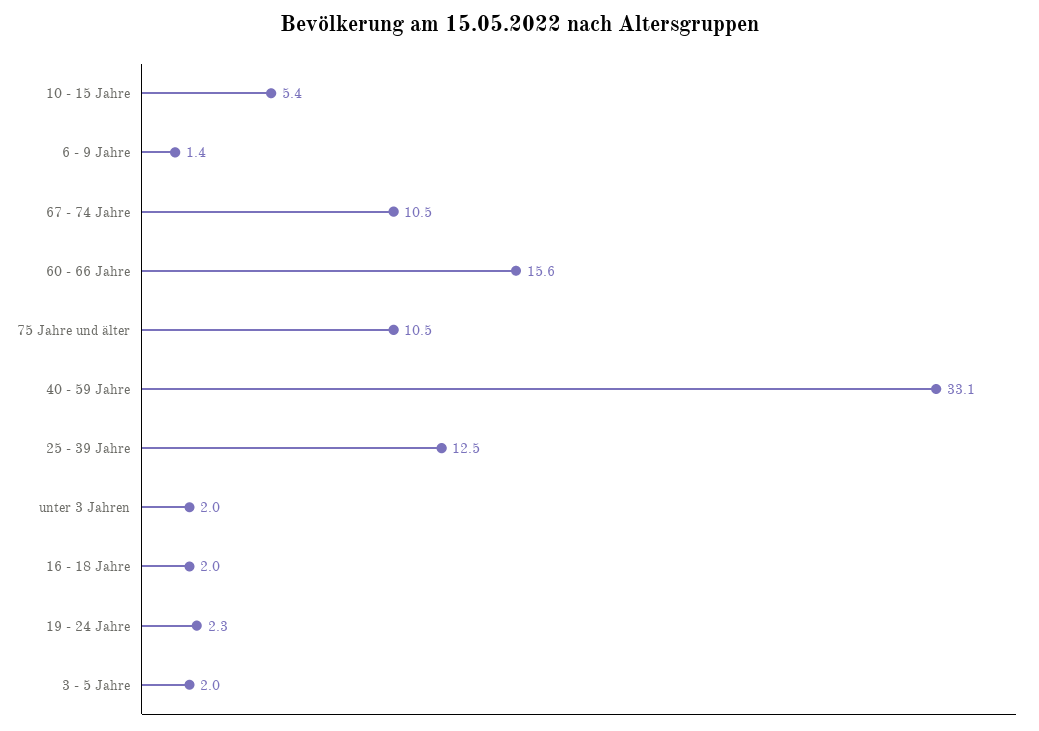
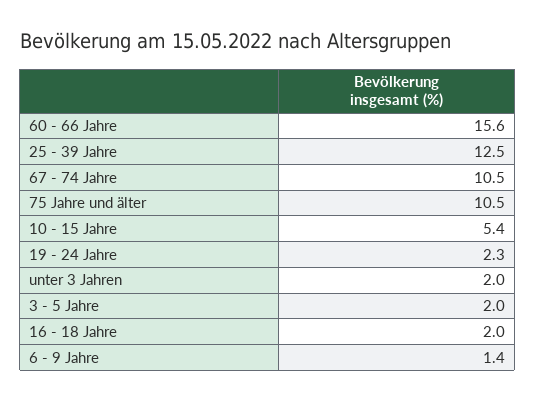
  {
    "10 - 15 Jahre": 5.4,
    "6 - 9 Jahre": 1.4,
    "67 - 74 Jahre": 10.5,
    "60 - 66 Jahre": 15.6,
    "75 Jahre und älter": 10.5,
-   "40 - 59 Jahre": 33.1,
    "25 - 39 Jahre": 12.5,
    "unter 3 Jahren": 2,
    "16 - 18 Jahre": 2,
    "19 - 24 Jahre": 2.3,
    "3 - 5 Jahre": 2
  }

